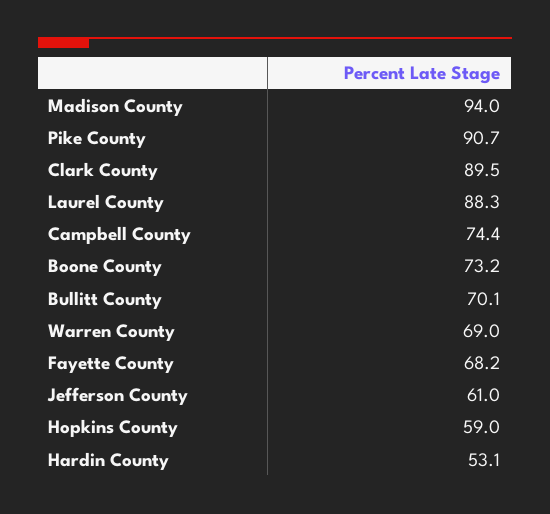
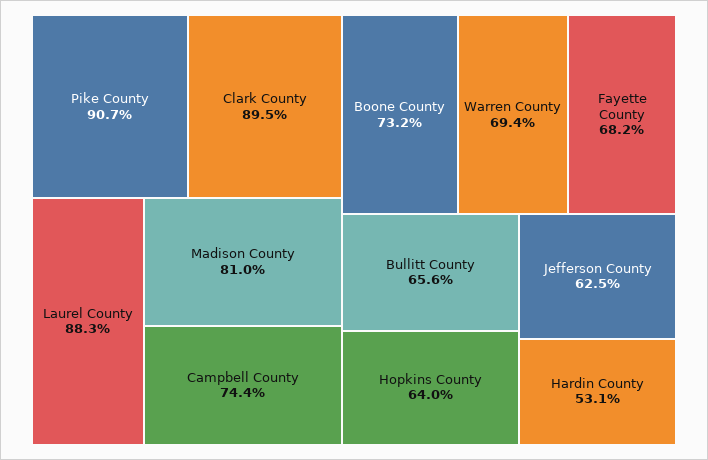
  {
-   "Madison County": 94,
+   "Madison County": 81,
    "Pike County": 90.7,
    "Clark County": 89.5,
    "Laurel County": 88.3,
    "Campbell County": 74.4,
    "Boone County": 73.2,
-   "Bullitt County": 70.1,
+   "Bullitt County": 65.6,
-   "Warren County": 69,
+   "Warren County": 69.4,
    "Fayette County": 68.2,
-   "Jefferson County": 61,
+   "Jefferson County": 62.5,
-   "Hopkins County": 59,
+   "Hopkins County": 64,
    "Hardin County": 53.1
  }

